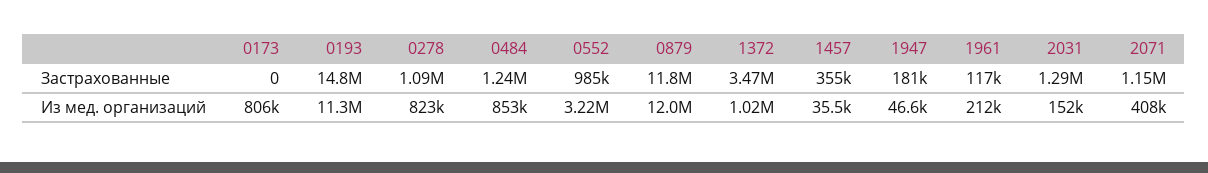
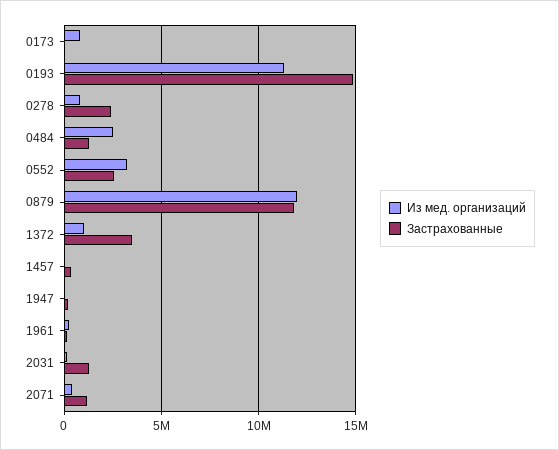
  {
    "Застрахованные": {
      "0173": 0,
      "0193": 14800000,
-     "0278": 1090000,
+     "0278": 2500000,
      "0484": 1240000,
-     "0552": 985000,
+     "0552": 2500000,
      "0879": 11800000,
      "1372": 3470000,
      "1457": 355000,
      "1947": 181000,
      "1961": 117000,
      "2031": 1290000,
      "2071": 1150000
    },
    "Из мед. организаций": {
      "0173": 806000,
      "0193": 11300000,
      "0278": 823000,
-     "0484": 853000,
+     "0484": 2500000,
      "0552": 3220000,
      "0879": 12000000,
      "1372": 1020000,
      "1457": 35500,
      "1947": 46600,
      "1961": 212000,
      "2031": 152000,
      "2071": 408000
    }
  }

